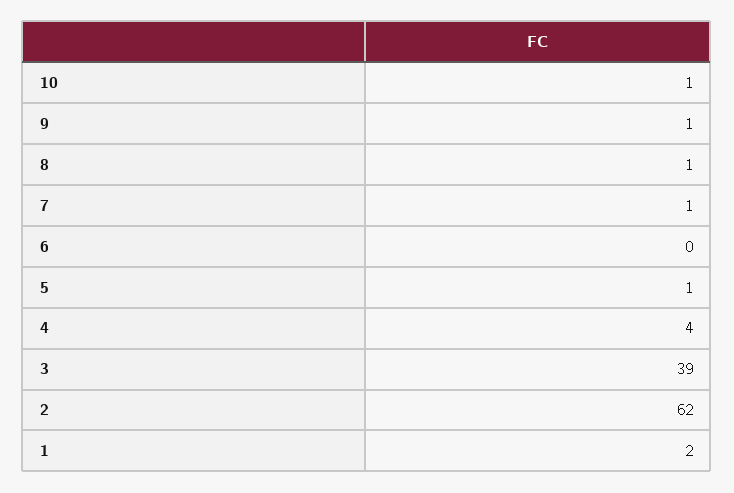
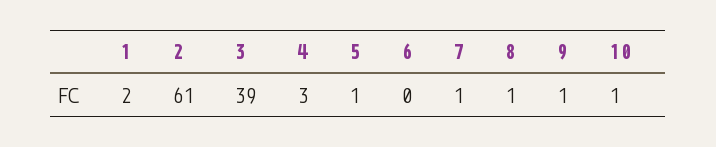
  {
    "10": 1,
    "9": 1,
    "8": 1,
    "7": 1,
    "6": 0,
    "5": 1,
-   "4": 4,
+   "4": 3,
    "3": 39,
-   "2": 62,
+   "2": 61,
    "1": 2
  }

